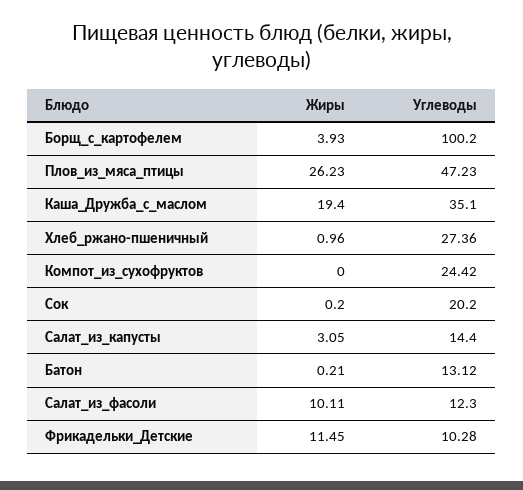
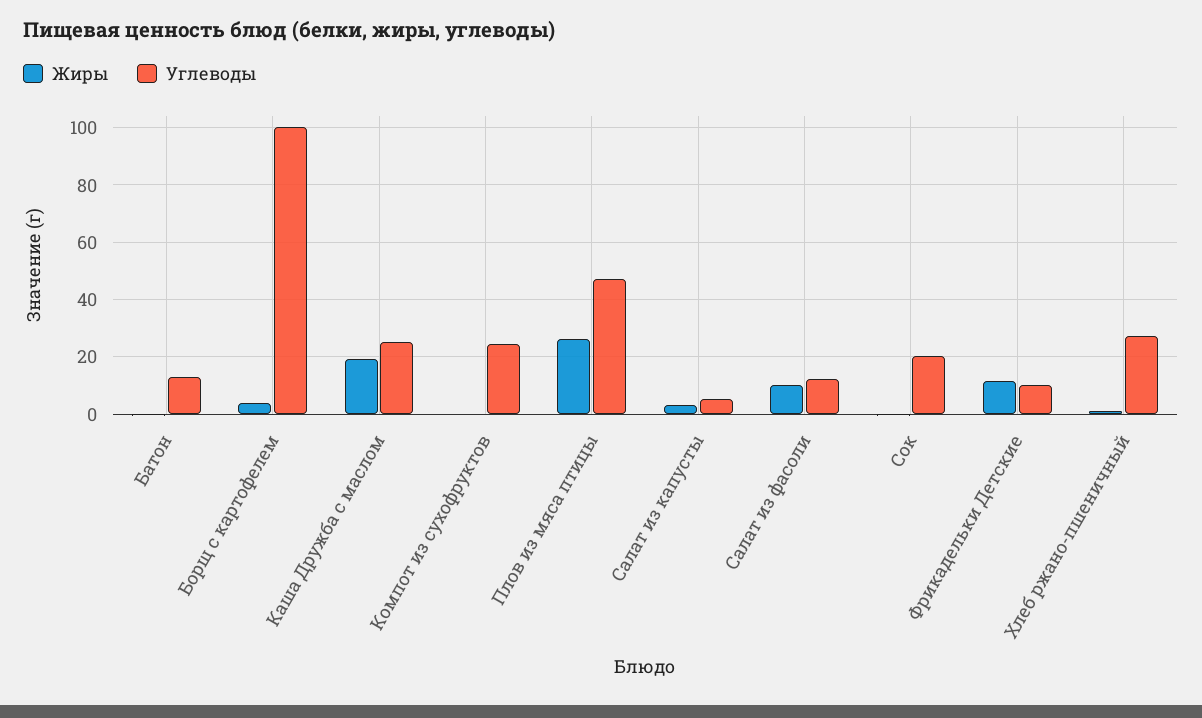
  {
    "Жиры": {
      "Борщ_с_картофелем": 3.93,
      "Плов_из_мяса_птицы": 26.23,
      "Каша_Дружба_с_маслом": 19.4,
      "Хлеб_ржано-пшеничный": 0.96,
      "Компот_из_сухофруктов": 0,
      "Сок": 0.2,
      "Салат_из_капусты": 3.05,
      "Батон": 0.21,
      "Салат_из_фасоли": 10.11,
      "Фрикадельки_Детские": 11.45
    },
    "Углеводы": {
      "Борщ_с_картофелем": 100.2,
      "Плов_из_мяса_птицы": 47.23,
-     "Каша_Дружба_с_маслом": 35.1,
+     "Каша_Дружба_с_маслом": 25,
      "Хлеб_ржано-пшеничный": 27.36,
      "Компот_из_сухофруктов": 24.42,
      "Сок": 20.2,
-     "Салат_из_капусты": 14.4,
+     "Салат_из_капусты": 5,
      "Батон": 13.12,
      "Салат_из_фасоли": 12.3,
      "Фрикадельки_Детские": 10.28
    }
  }

